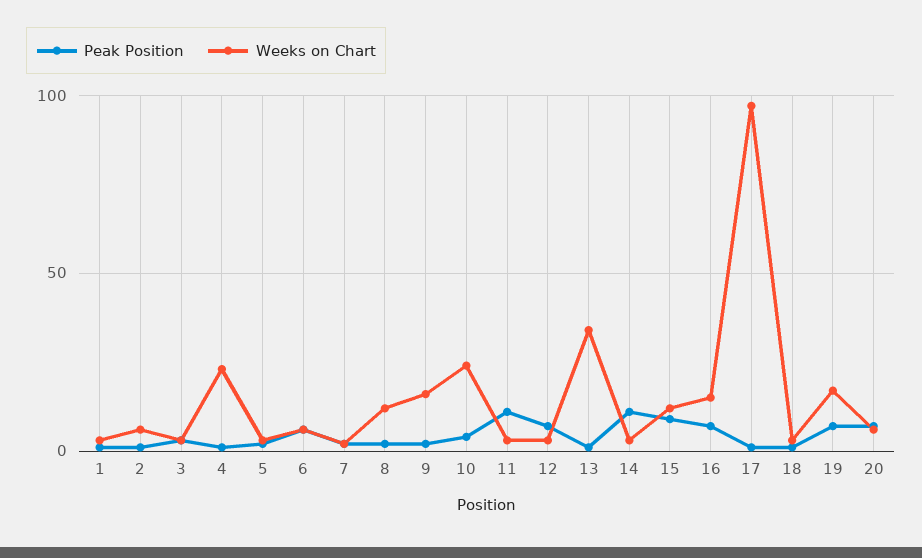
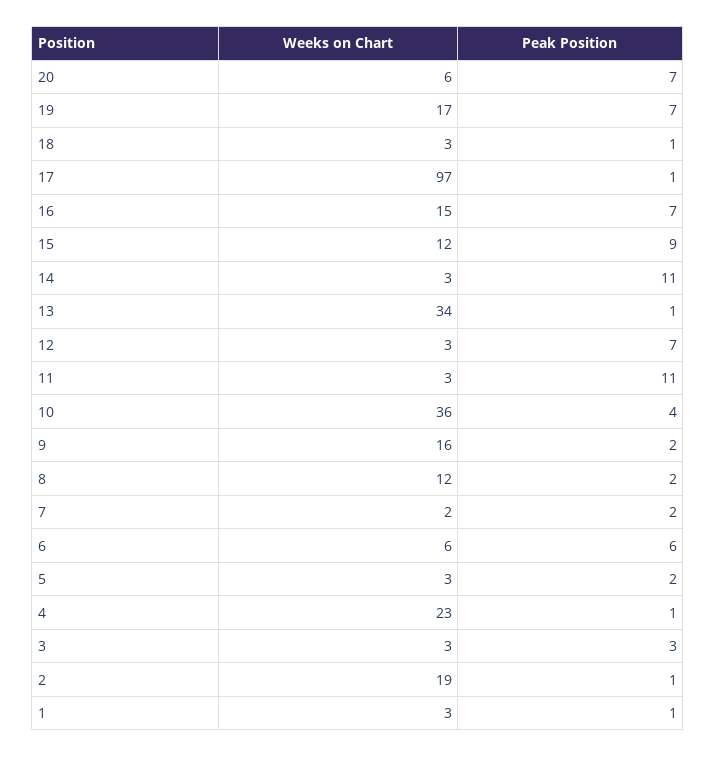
  {
    "Peak Position": {
      "1": 1,
      "2": 1,
      "3": 3,
      "4": 1,
      "5": 2,
      "6": 6,
      "7": 2,
      "8": 2,
      "9": 2,
      "10": 4,
      "11": 11,
      "12": 7,
      "13": 1,
      "14": 11,
      "15": 9,
      "16": 7,
      "17": 1,
      "18": 1,
      "19": 7,
      "20": 7
    },
    "Weeks on Chart": {
      "1": 3,
-     "2": 5,
+     "2": 19,
      "3": 3,
      "4": 23,
      "5": 3,
      "6": 6,
      "7": 2,
      "8": 12,
      "9": 16,
-     "10": 25,
+     "10": 36,
      "11": 3,
      "12": 3,
      "13": 34,
      "14": 3,
      "15": 12,
      "16": 15,
      "17": 97,
      "18": 3,
      "19": 17,
      "20": 6
    }
  }

